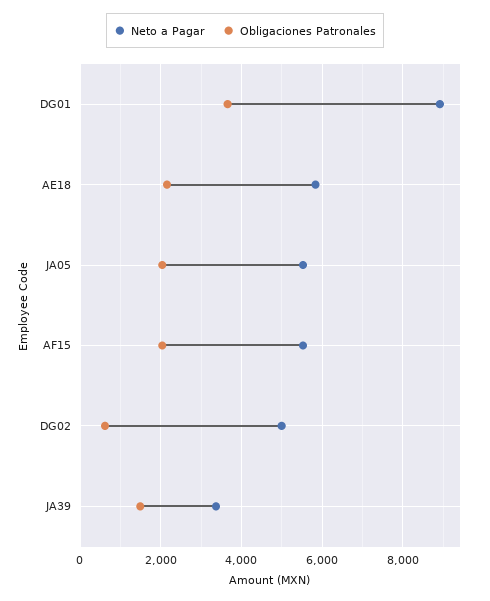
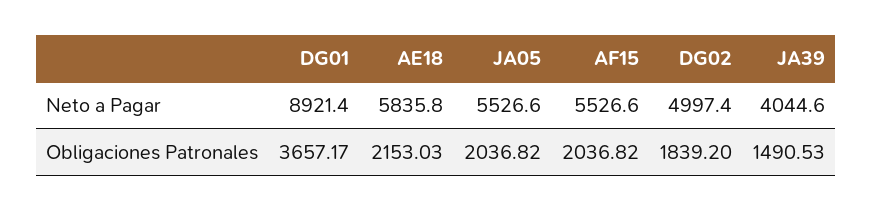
  {
    "Neto a Pagar": {
      "DG01": 8921.4,
      "AE18": 5835.8,
      "JA05": 5526.6,
      "AF15": 5526.6,
      "DG02": 4997.4,
-     "JA39": 3400
+     "JA39": 4044.6
    },
    "Obligaciones Patronales": {
      "DG01": 3657.17,
      "AE18": 2153.03,
      "JA05": 2036.82,
      "AF15": 2036.82,
-     "DG02": 600,
+     "DG02": 1839.2,
      "JA39": 1490.53
    }
  }

